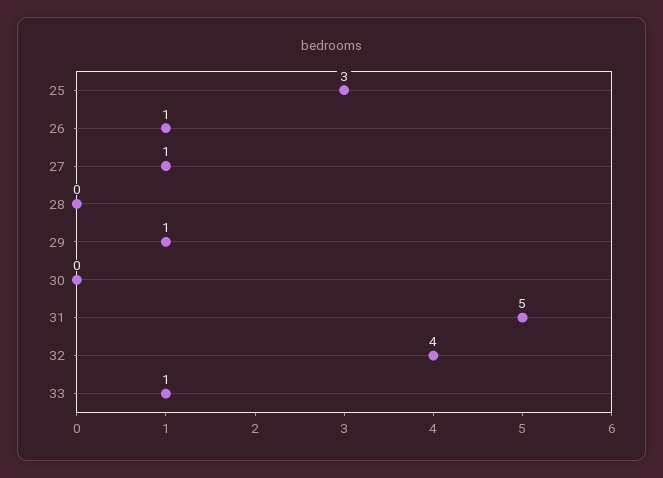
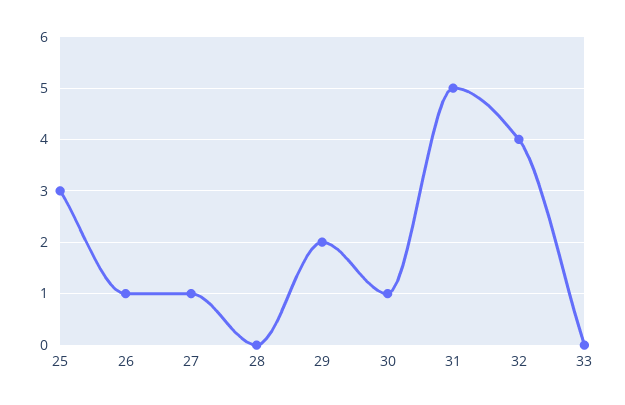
  {
    "25": 3,
    "26": 1,
    "27": 1,
    "28": 0,
-   "29": 1,
+   "29": 2,
-   "30": 0,
+   "30": 1,
    "31": 5,
    "32": 4,
-   "33": 1
+   "33": 0
  }

